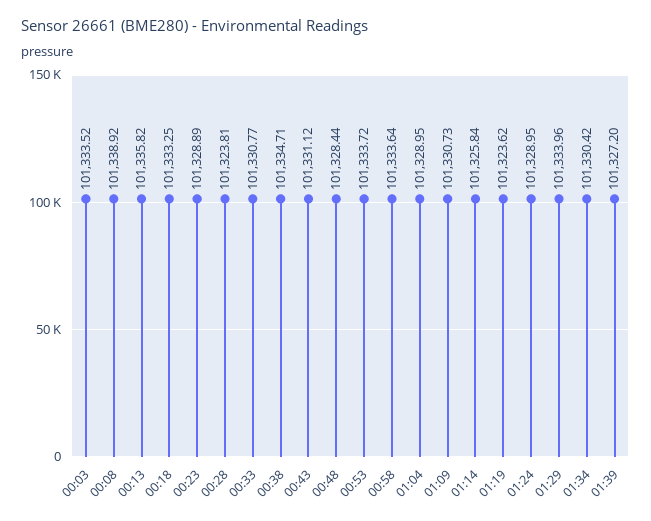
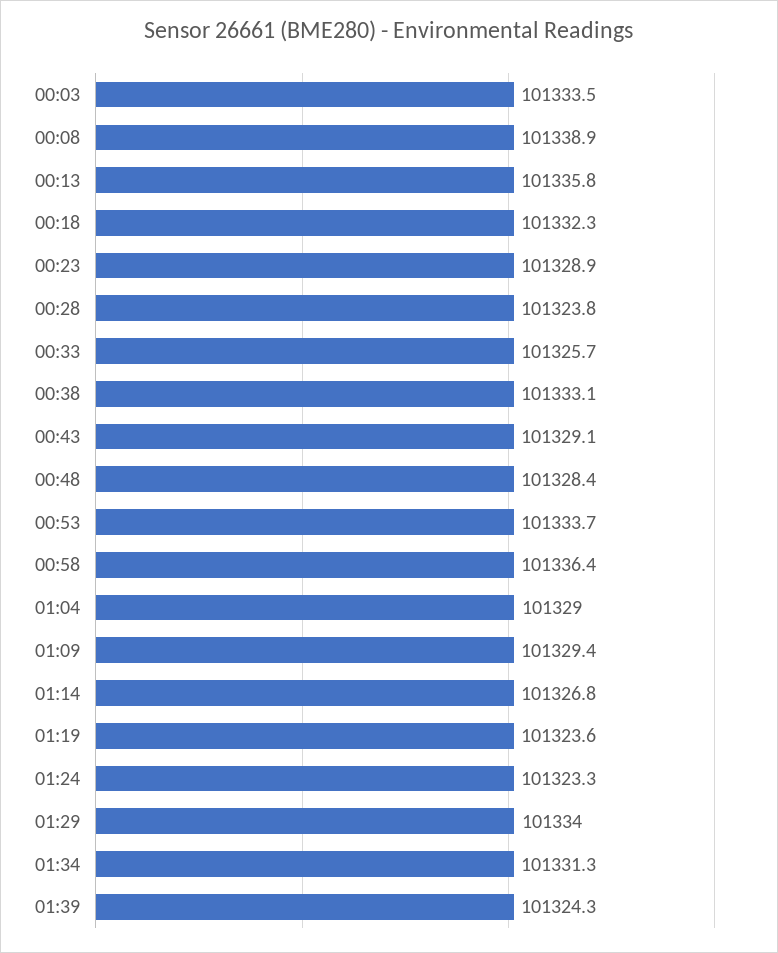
  {
    "00:03": 101333.52,
    "00:08": 101338.92,
    "00:13": 101335.82,
-   "00:18": 101333.25,
+   "00:18": 101332.3,
    "00:23": 101328.89,
    "00:28": 101323.81,
-   "00:33": 101330.77,
+   "00:33": 101325.7,
-   "00:38": 101334.71,
+   "00:38": 101333.1,
-   "00:43": 101331.12,
+   "00:43": 101329.1,
    "00:48": 101328.44,
    "00:53": 101333.72,
-   "00:58": 101333.64,
+   "00:58": 101336.4,
    "01:04": 101328.95,
-   "01:09": 101330.73,
+   "01:09": 101329.4,
-   "01:14": 101325.84,
+   "01:14": 101326.8,
    "01:19": 101323.62,
-   "01:24": 101328.95,
+   "01:24": 101323.3,
    "01:29": 101333.96,
-   "01:34": 101330.42,
+   "01:34": 101331.3,
-   "01:39": 101327.2
+   "01:39": 101324.3
  }

